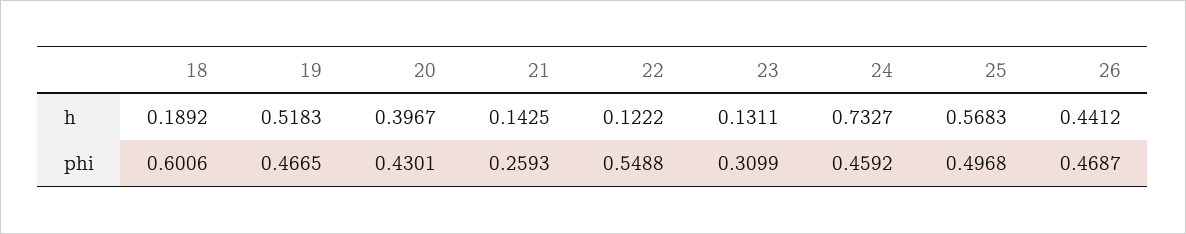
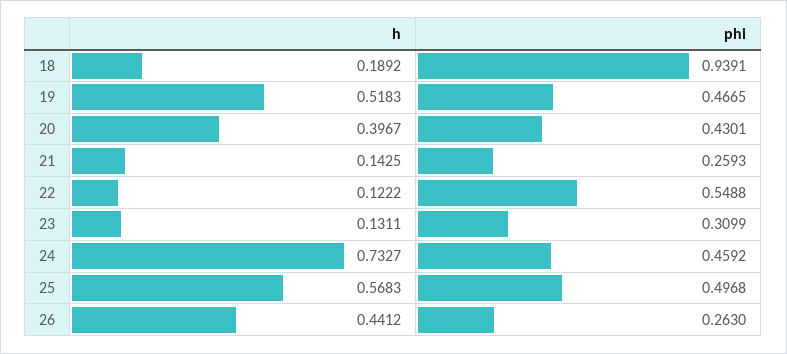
  {
    "18": {
      "h": 0.1892,
-     "phi": 0.6006
+     "phi": 0.9391
    },
    "19": {
      "h": 0.5183,
      "phi": 0.4665
    },
    "20": {
      "h": 0.3967,
      "phi": 0.4301
    },
    "21": {
      "h": 0.1425,
      "phi": 0.2593
    },
    "22": {
      "h": 0.1222,
      "phi": 0.5488
    },
    "23": {
      "h": 0.1311,
      "phi": 0.3099
    },
    "24": {
      "h": 0.7327,
      "phi": 0.4592
    },
    "25": {
      "h": 0.5683,
      "phi": 0.4968
    },
    "26": {
      "h": 0.4412,
-     "phi": 0.4687
+     "phi": 0.263
    }
  }

